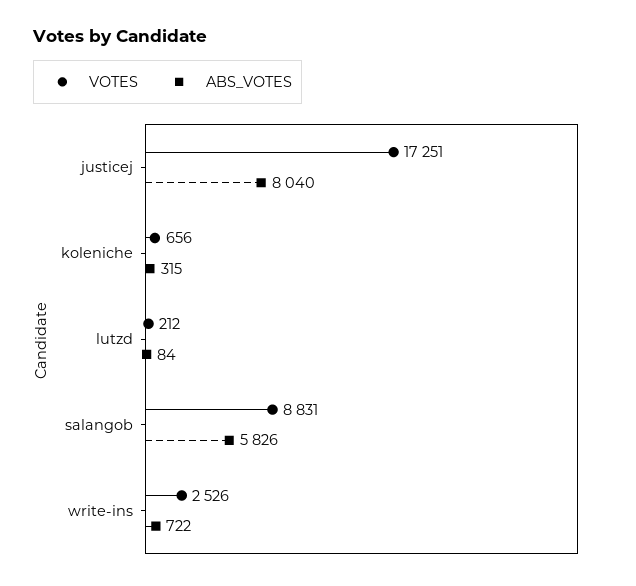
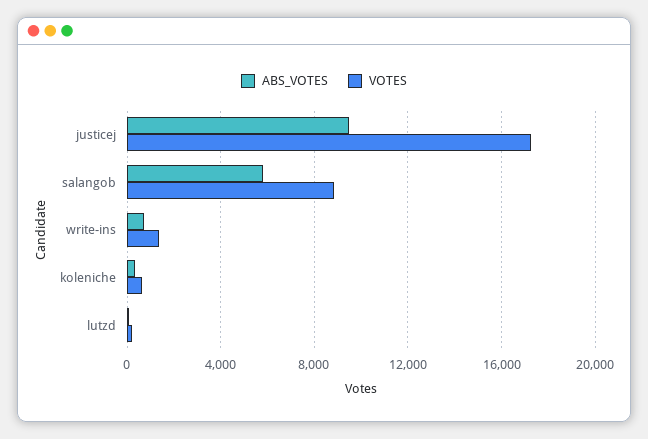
  {
    "VOTES": {
      "justicej": 17251,
      "koleniche": 656,
      "lutzd": 212,
      "salangob": 8831,
-     "write-ins": 2526
+     "write-ins": 1500
    },
    "ABS_VOTES": {
-     "justicej": 8040,
+     "justicej": 9500,
      "koleniche": 315,
      "lutzd": 84,
      "salangob": 5826,
      "write-ins": 722
    }
  }

